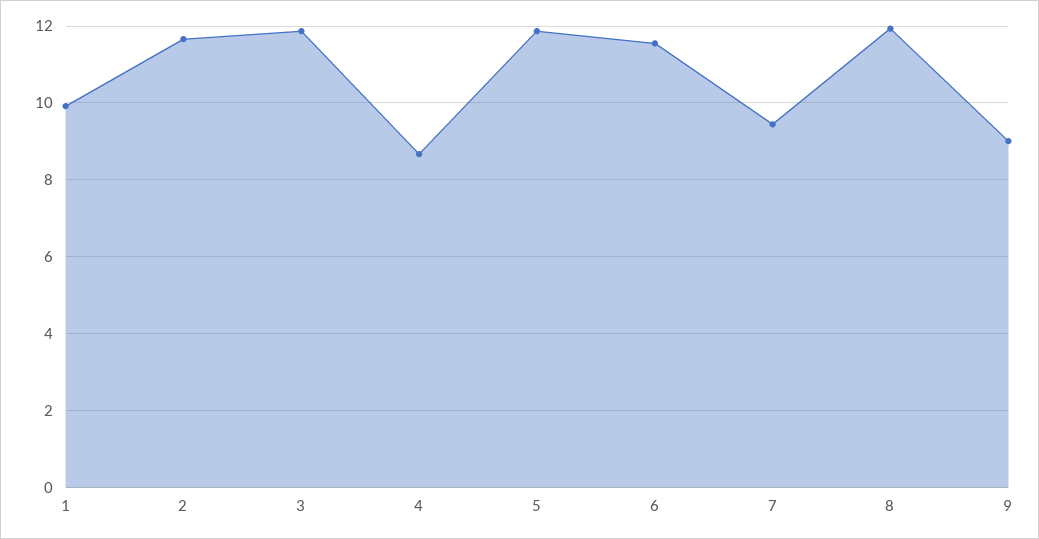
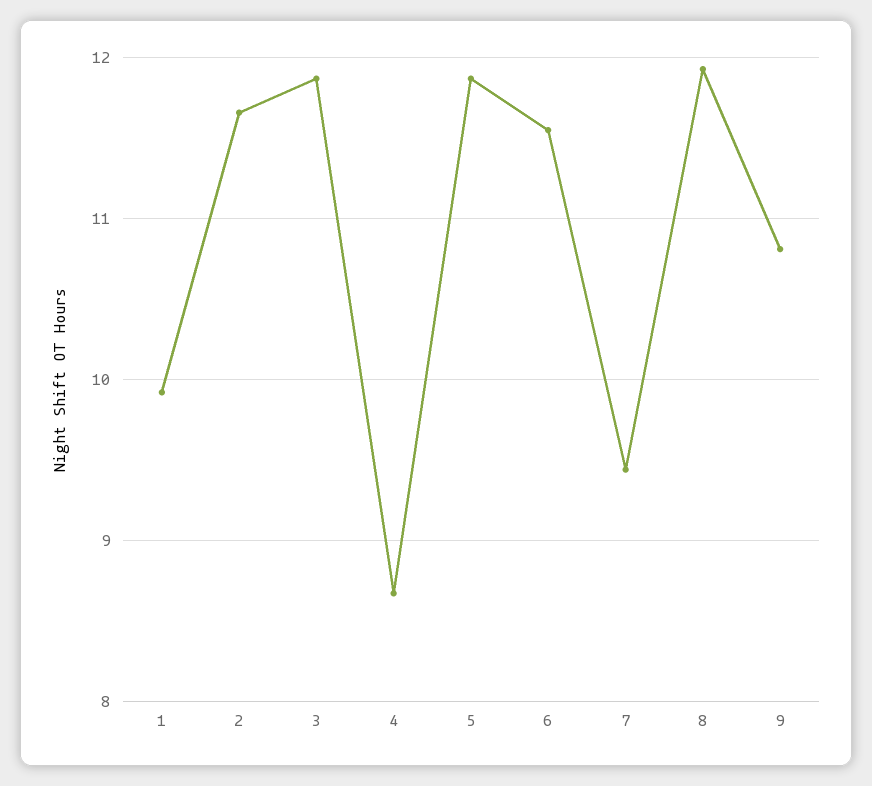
  {
    "1": 9.9,
    "2": 11.7,
    "3": 11.9,
    "4": 8.7,
    "5": 11.9,
    "6": 11.6,
    "7": 9.4,
    "8": 11.9,
-   "9": 9
+   "9": 10.8
  }

